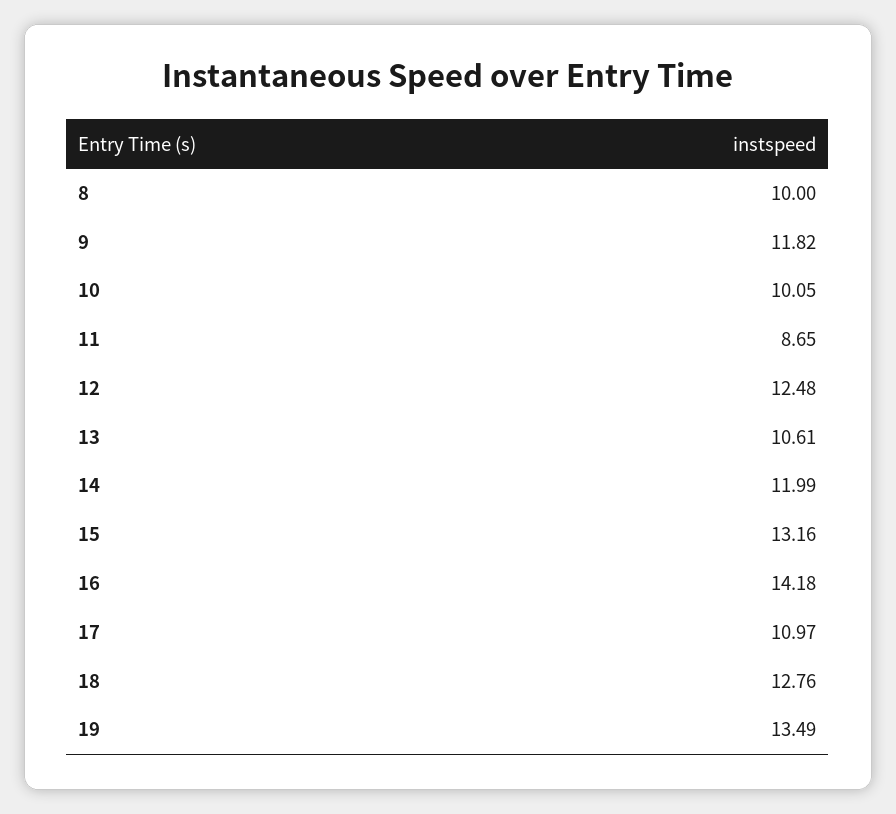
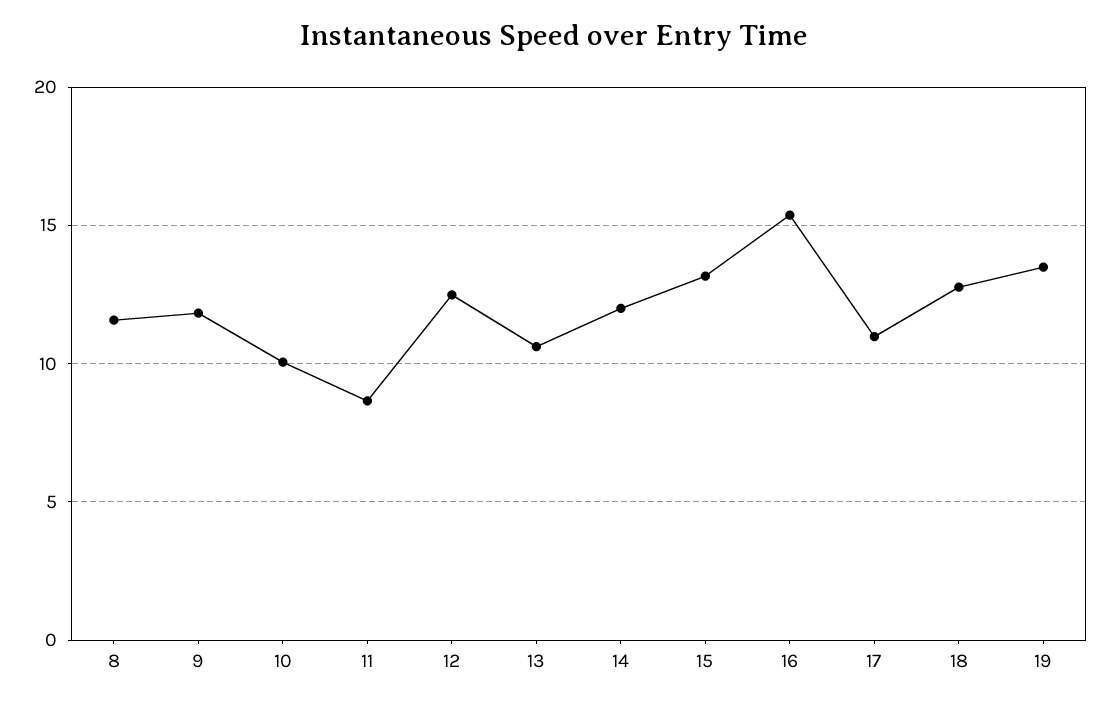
  {
-   "8": 10,
+   "8": 11.5,
    "9": 11.82,
    "10": 10.05,
    "11": 8.65,
    "12": 12.48,
    "13": 10.61,
    "14": 11.99,
    "15": 13.16,
-   "16": 14.18,
+   "16": 15.5,
    "17": 10.97,
    "18": 12.76,
    "19": 13.49
  }

